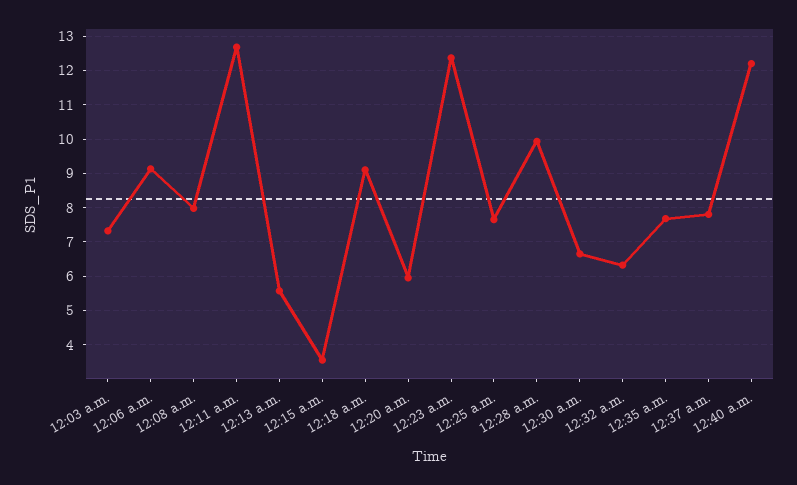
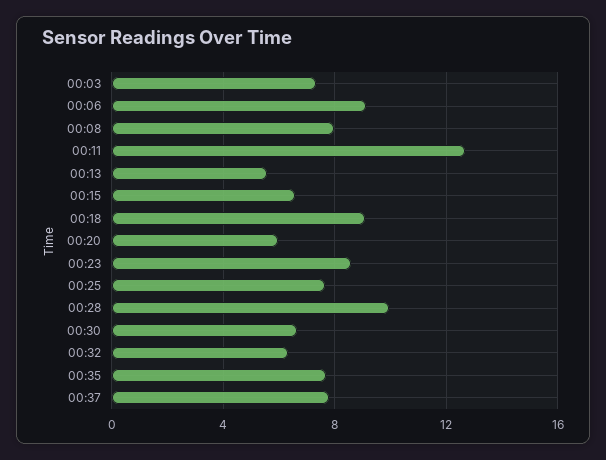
  {
    "12:03 a.m.": 7.4,
    "12:06 a.m.": 9.2,
    "12:08 a.m.": 8,
    "12:11 a.m.": 12.6,
    "12:13 a.m.": 5.6,
-   "12:15 a.m.": 3.6,
+   "12:15 a.m.": 6.5,
    "12:18 a.m.": 9.2,
    "12:20 a.m.": 6,
-   "12:23 a.m.": 12.4,
+   "12:23 a.m.": 8.5,
    "12:25 a.m.": 7.6,
    "12:28 a.m.": 10,
    "12:30 a.m.": 6.6,
    "12:32 a.m.": 6.4,
    "12:35 a.m.": 7.6,
-   "12:37 a.m.": 7.8,
+   "12:37 a.m.": 7.8
-   "12:40 a.m.": 12.2
  }

